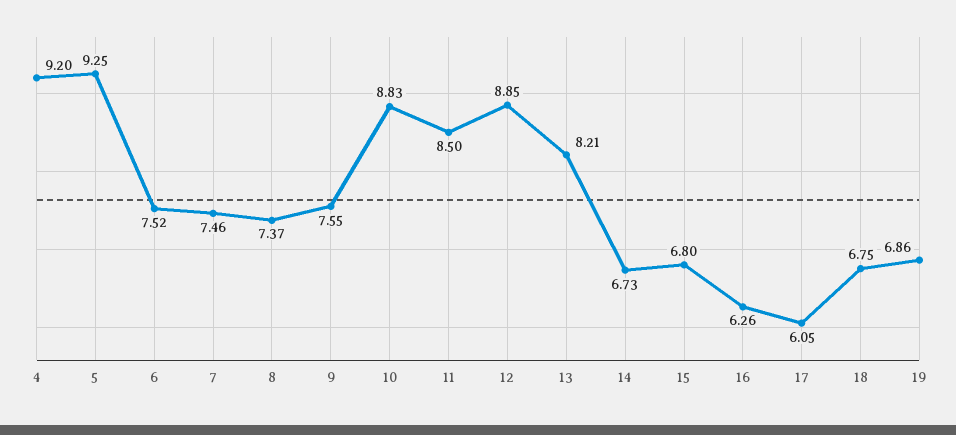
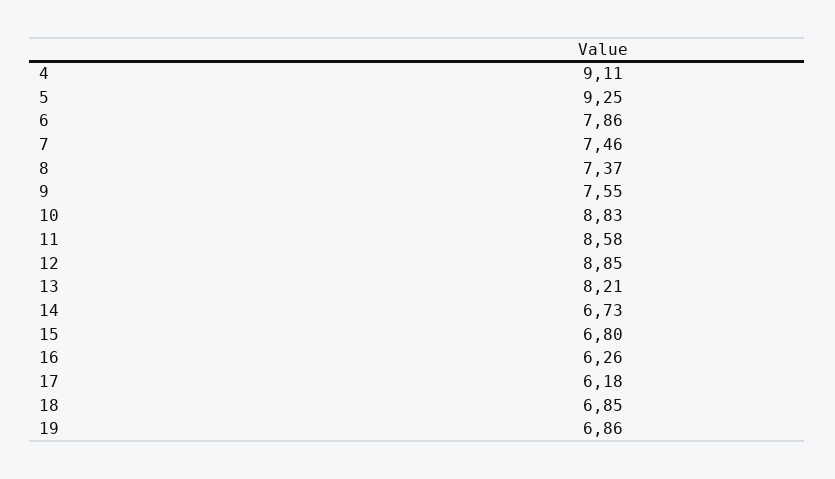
  {
-   "4": 9.2,
+   "4": 9.11,
    "5": 9.25,
-   "6": 7.52,
+   "6": 7.86,
    "7": 7.46,
    "8": 7.37,
    "9": 7.55,
    "10": 8.83,
-   "11": 8.5,
+   "11": 8.58,
    "12": 8.85,
    "13": 8.21,
    "14": 6.73,
    "15": 6.8,
    "16": 6.26,
-   "17": 6.05,
+   "17": 6.18,
-   "18": 6.75,
+   "18": 6.85,
    "19": 6.86
  }

